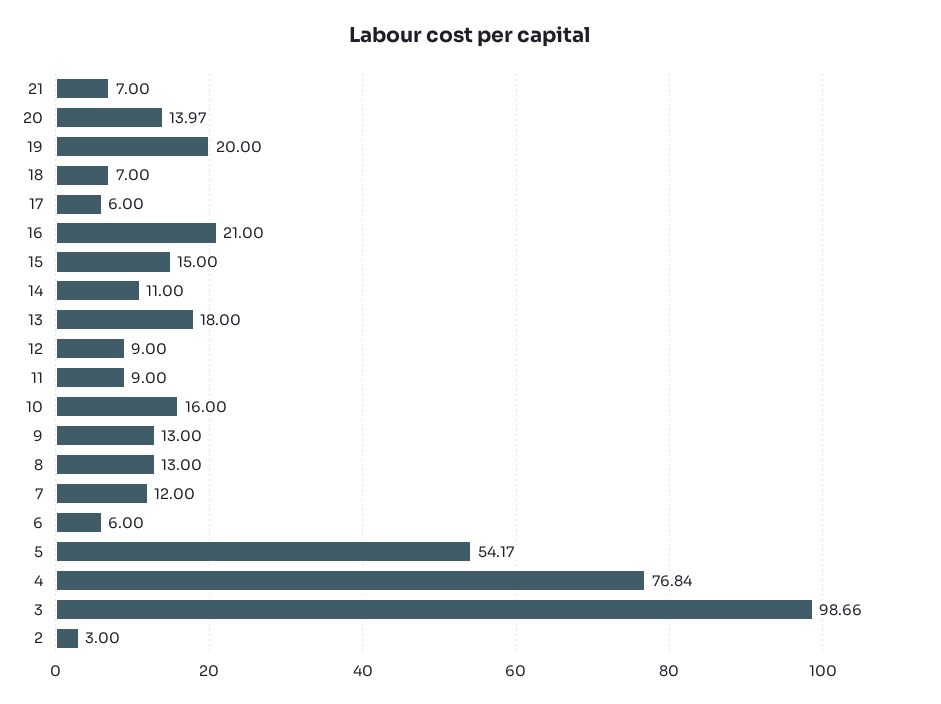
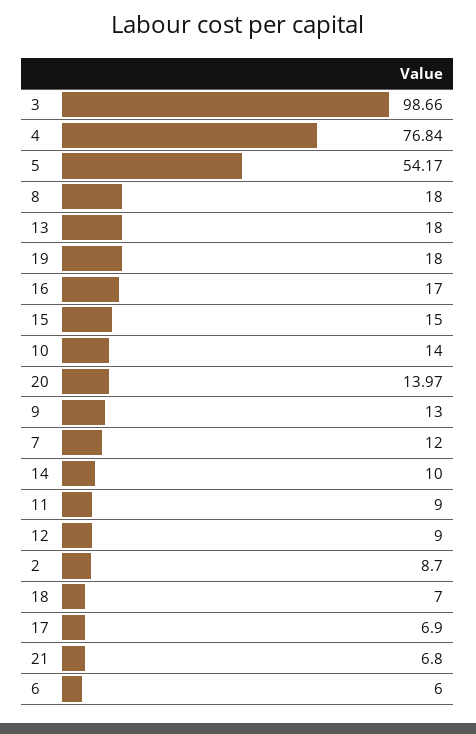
  {
-   "21": 7,
+   "21": 6.8,
    "20": 13.97,
-   "19": 20,
+   "19": 18,
    "18": 7,
-   "17": 6,
+   "17": 6.9,
-   "16": 21,
+   "16": 17,
    "15": 15,
-   "14": 11,
+   "14": 10,
    "13": 18,
    "12": 9,
    "11": 9,
-   "10": 16,
+   "10": 14,
    "9": 13,
-   "8": 13,
+   "8": 18,
    "7": 12,
    "6": 6,
    "5": 54.17,
    "4": 76.84,
    "3": 98.66,
-   "2": 3
+   "2": 8.7
  }

